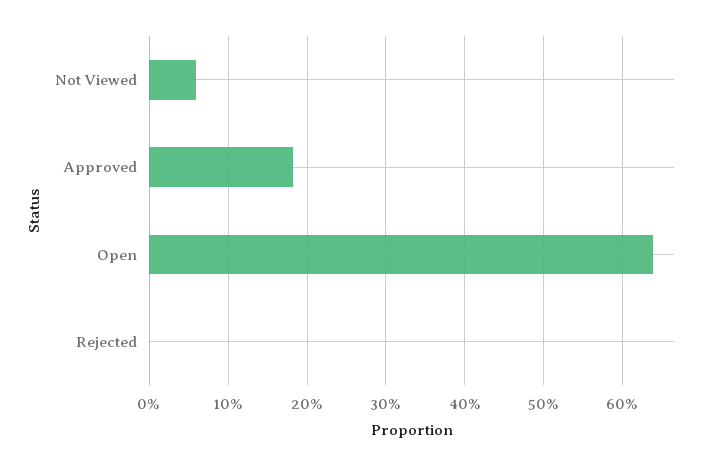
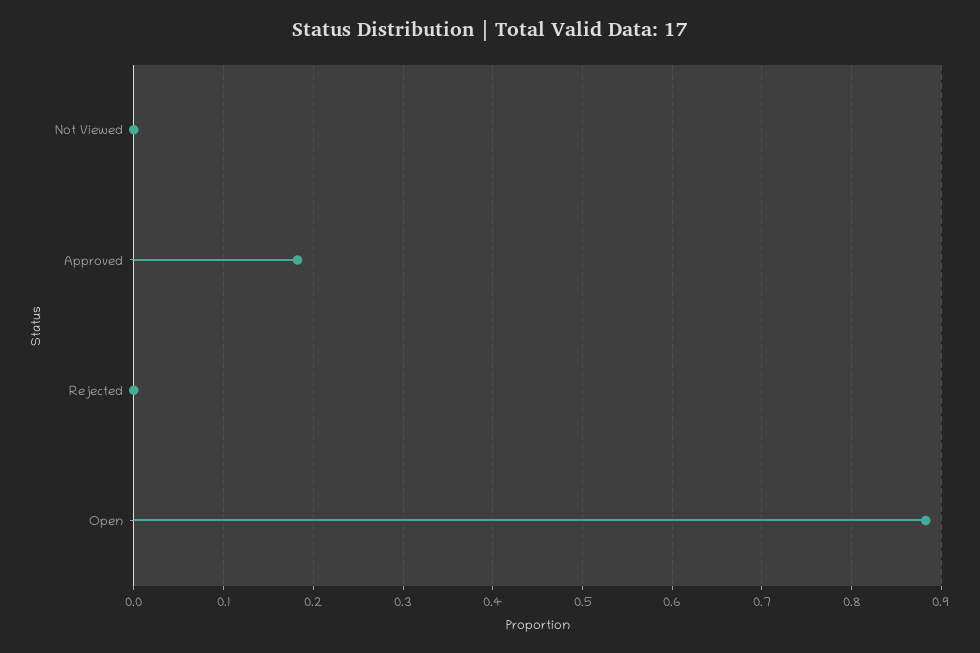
  {
-   "Not Viewed": 0.06,
+   "Not Viewed": 0,
    "Approved": 0.18,
-   "Open": 0.64,
+   "Open": 0.88,
    "Rejected": 0
  }

